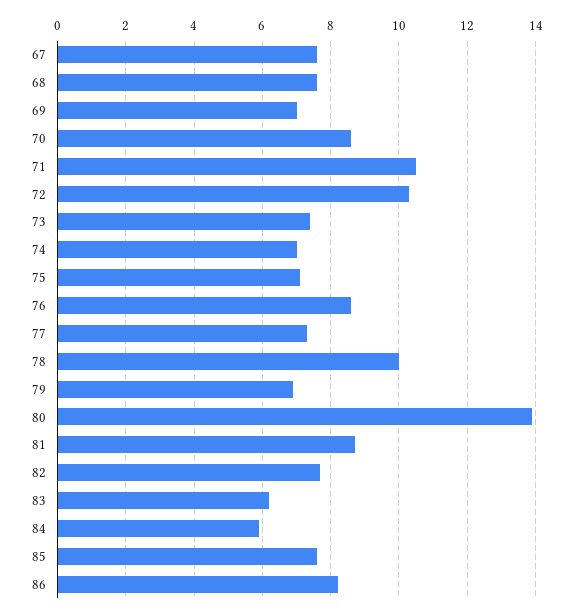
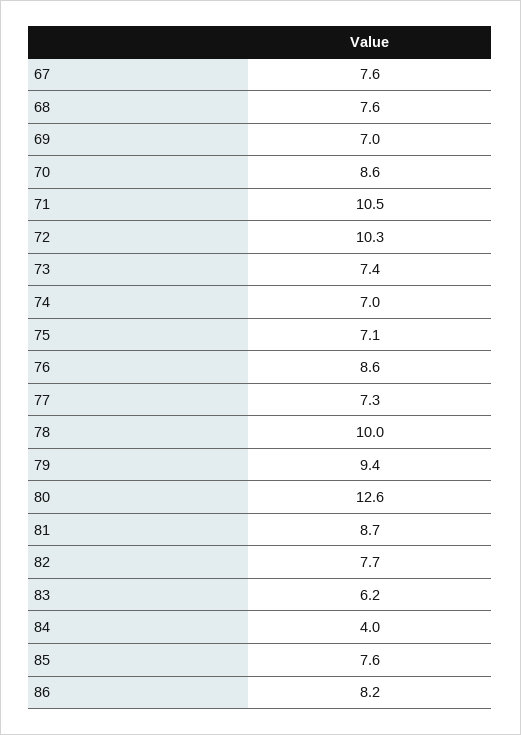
  {
    "67": 7.6,
    "68": 7.6,
    "69": 7,
    "70": 8.6,
    "71": 10.5,
    "72": 10.3,
    "73": 7.4,
    "74": 7,
    "75": 7.1,
    "76": 8.6,
    "77": 7.3,
    "78": 10,
-   "79": 7,
+   "79": 9.4,
-   "80": 14,
+   "80": 12.6,
    "81": 8.7,
    "82": 7.7,
    "83": 6.2,
-   "84": 6,
+   "84": 4,
    "85": 7.6,
    "86": 8.2
  }

